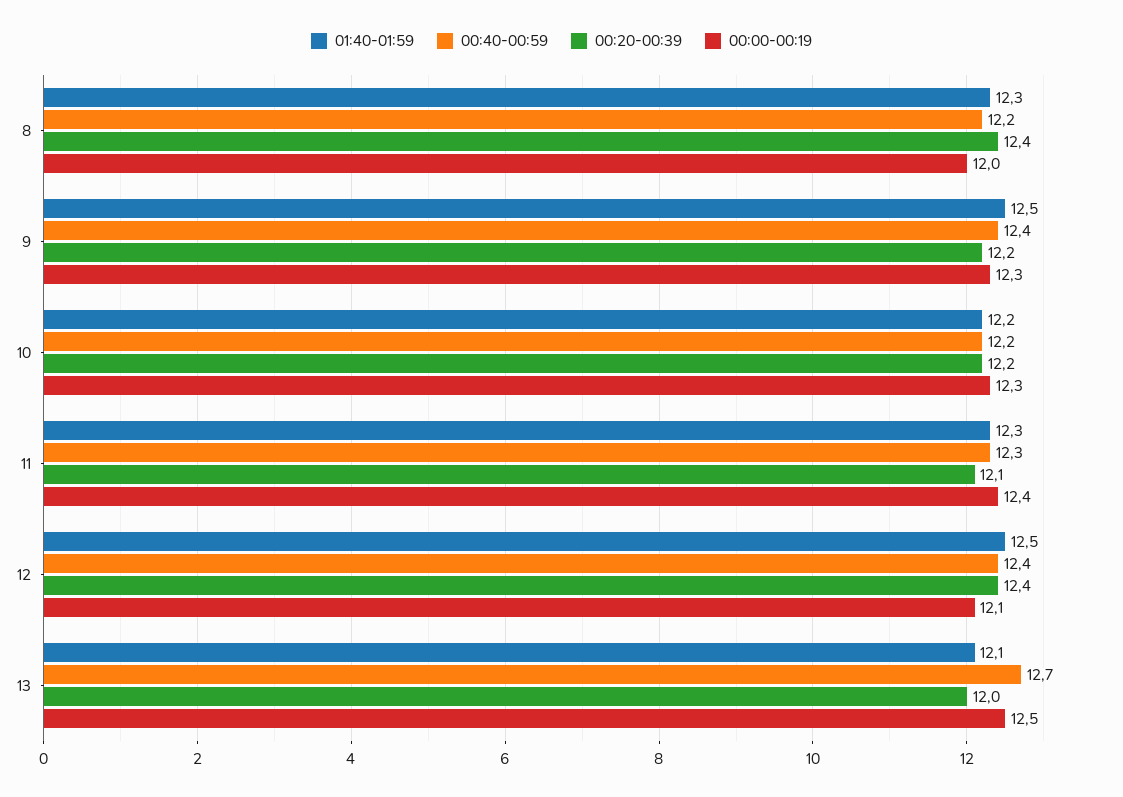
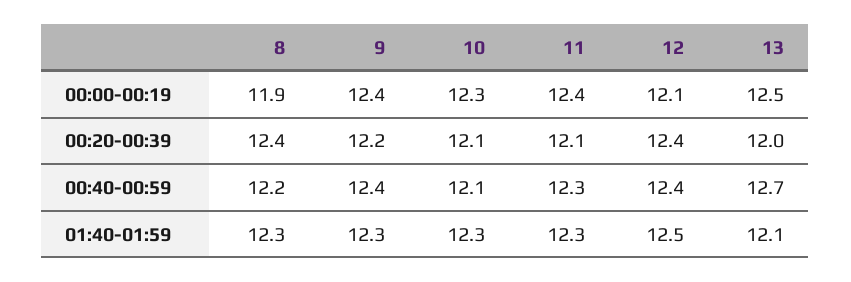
  {
    "01:40-01:59": {
      "8": 12.3,
-     "9": 12.5,
+     "9": 12.3,
-     "10": 12.2,
+     "10": 12.3,
      "11": 12.3,
      "12": 12.5,
      "13": 12.1
    },
    "00:40-00:59": {
      "8": 12.2,
      "9": 12.4,
-     "10": 12.2,
+     "10": 12.1,
      "11": 12.3,
      "12": 12.4,
      "13": 12.7
    },
    "00:20-00:39": {
      "8": 12.4,
      "9": 12.2,
-     "10": 12.2,
+     "10": 12.1,
      "11": 12.1,
      "12": 12.4,
      "13": 12
    },
    "00:00-00:19": {
-     "8": 12,
+     "8": 11.9,
-     "9": 12.3,
+     "9": 12.4,
      "10": 12.3,
      "11": 12.4,
      "12": 12.1,
      "13": 12.5
    }
  }

